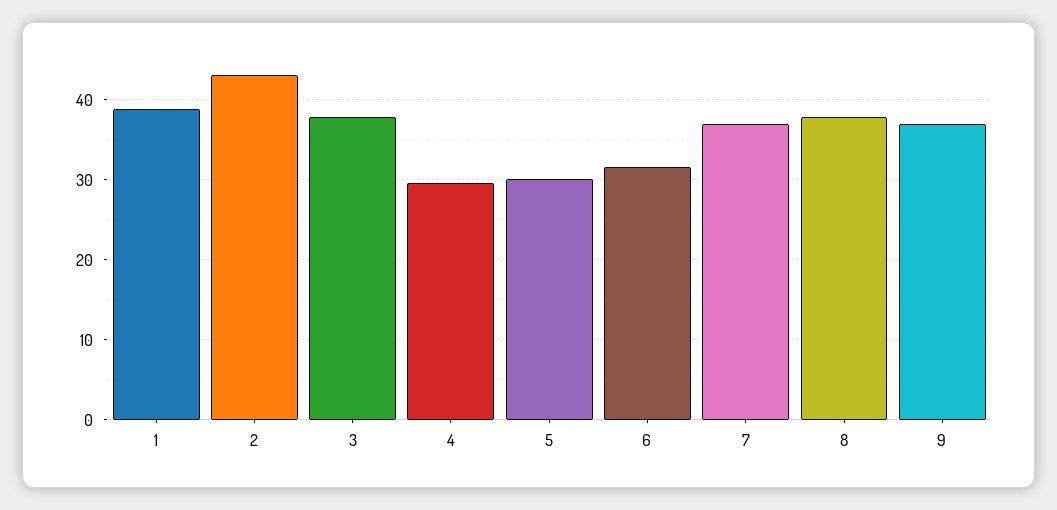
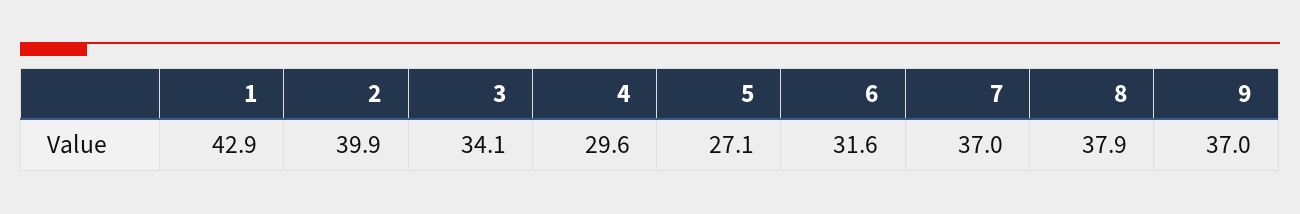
  {
-   "1": 39,
+   "1": 42.9,
-   "2": 43,
+   "2": 39.9,
-   "3": 38,
+   "3": 34.1,
    "4": 29.6,
-   "5": 30,
+   "5": 27.1,
    "6": 31.6,
    "7": 37,
    "8": 37.9,
    "9": 37
  }

